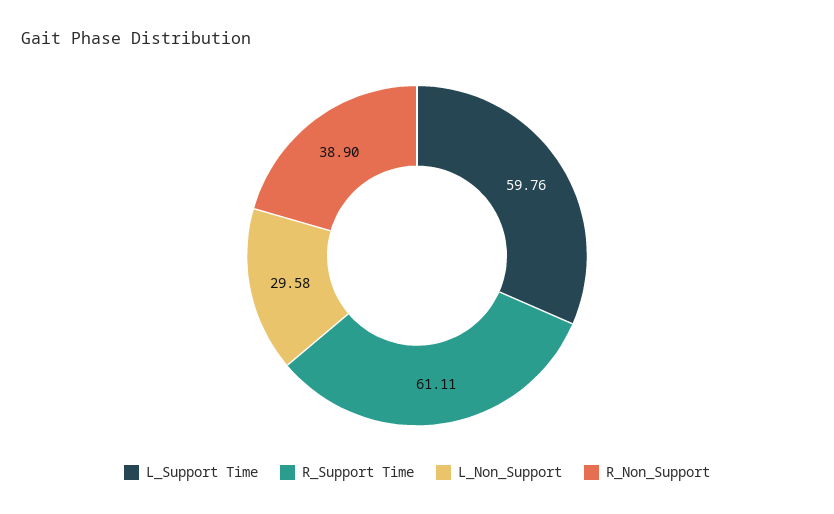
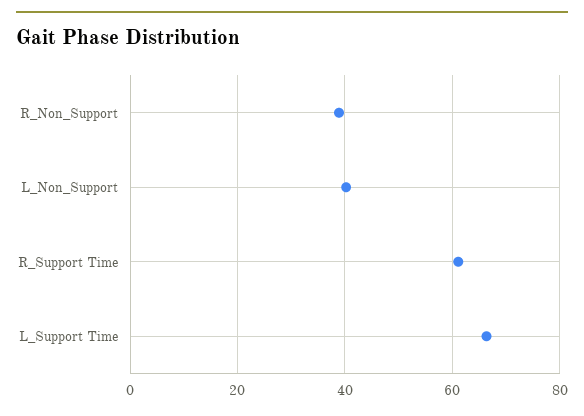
  {
-   "L_Support Time": 59.76,
+   "L_Support Time": 66,
    "R_Support Time": 61.11,
-   "L_Non_Support": 29.58,
+   "L_Non_Support": 40,
    "R_Non_Support": 38.9
  }

